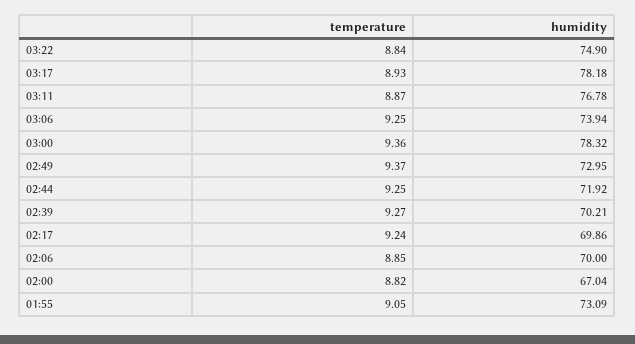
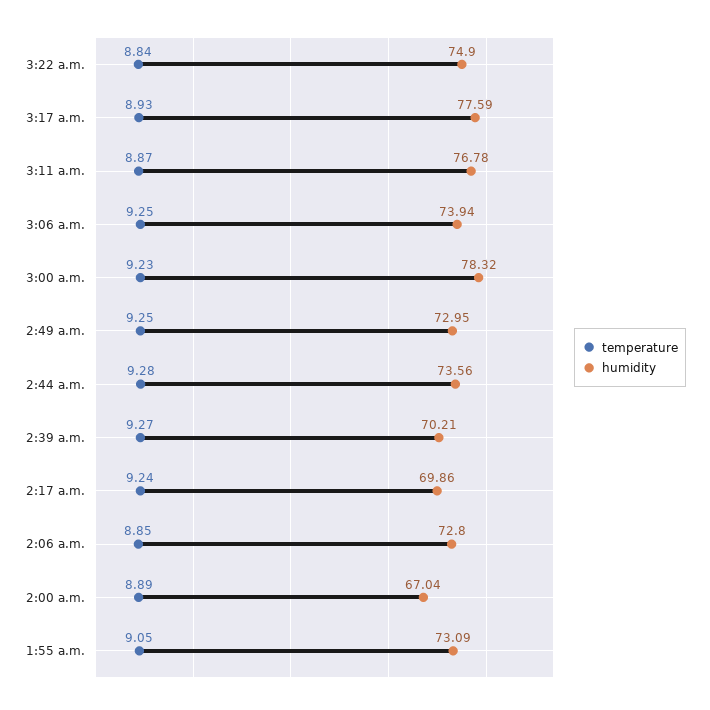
  {
    "temperature": {
      "03:22": 8.84,
      "03:17": 8.93,
      "03:11": 8.87,
      "03:06": 9.25,
-     "03:00": 9.36,
+     "03:00": 9.23,
-     "02:49": 9.37,
+     "02:49": 9.25,
-     "02:44": 9.25,
+     "02:44": 9.28,
      "02:39": 9.27,
      "02:17": 9.24,
      "02:06": 8.85,
-     "02:00": 8.82,
+     "02:00": 8.89,
      "01:55": 9.05
    },
    "humidity": {
      "03:22": 74.9,
-     "03:17": 78.18,
+     "03:17": 77.59,
      "03:11": 76.78,
      "03:06": 73.94,
      "03:00": 78.32,
      "02:49": 72.95,
-     "02:44": 71.92,
+     "02:44": 73.56,
      "02:39": 70.21,
      "02:17": 69.86,
-     "02:06": 70,
+     "02:06": 72.8,
      "02:00": 67.04,
      "01:55": 73.09
    }
  }

